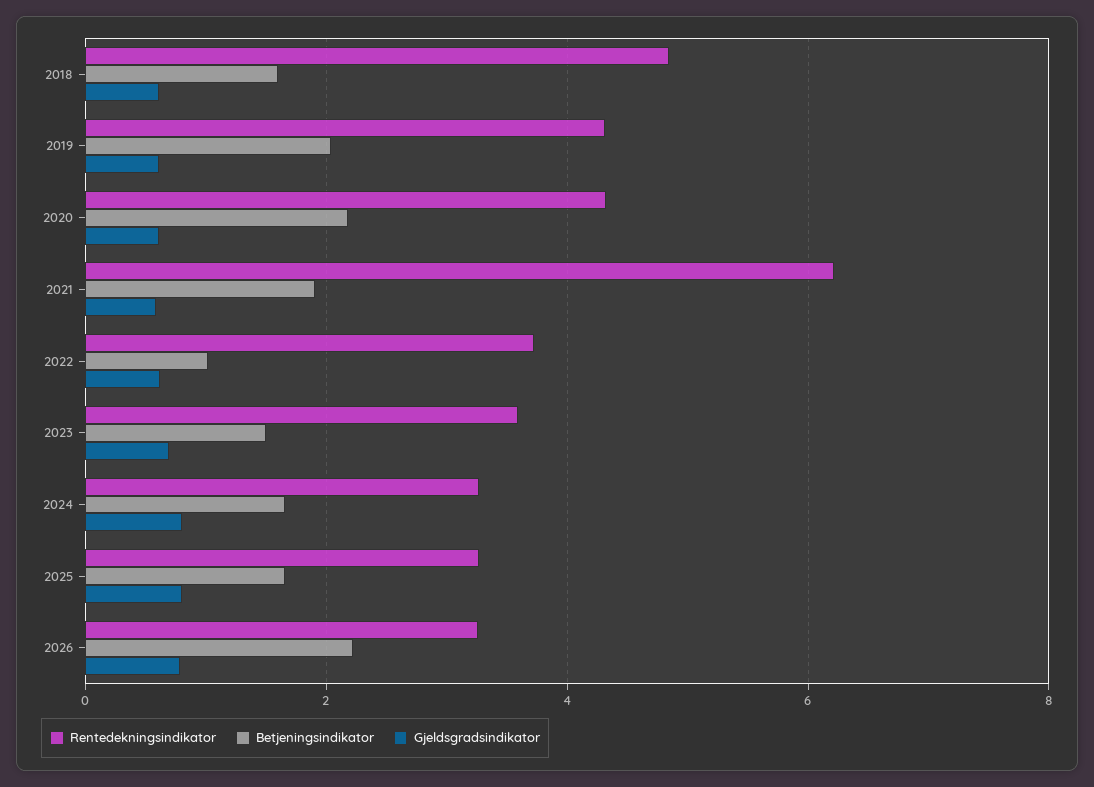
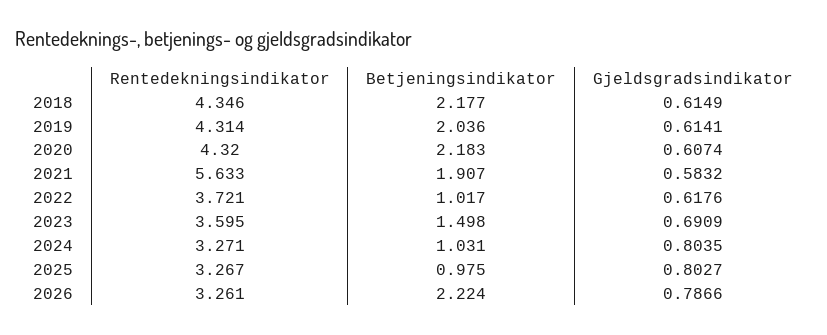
  {
    "Rentedekningsindikator": {
-     "2018": 4.8,
+     "2018": 4.346,
      "2019": 4.314,
      "2020": 4.32,
-     "2021": 6.2,
+     "2021": 5.633,
      "2022": 3.721,
      "2023": 3.595,
      "2024": 3.271,
      "2025": 3.267,
      "2026": 3.261
    },
    "Betjeningsindikator": {
-     "2018": 1.6,
+     "2018": 2.177,
      "2019": 2.036,
      "2020": 2.183,
      "2021": 1.907,
      "2022": 1.017,
      "2023": 1.498,
-     "2024": 1.6,
+     "2024": 1.031,
-     "2025": 1.6,
+     "2025": 0.975,
      "2026": 2.224
    },
    "Gjeldsgradsindikator": {
      "2018": 0.6149,
      "2019": 0.6141,
      "2020": 0.6074,
      "2021": 0.5832,
      "2022": 0.6176,
      "2023": 0.6909,
      "2024": 0.8035,
      "2025": 0.8027,
      "2026": 0.7866
    }
  }

